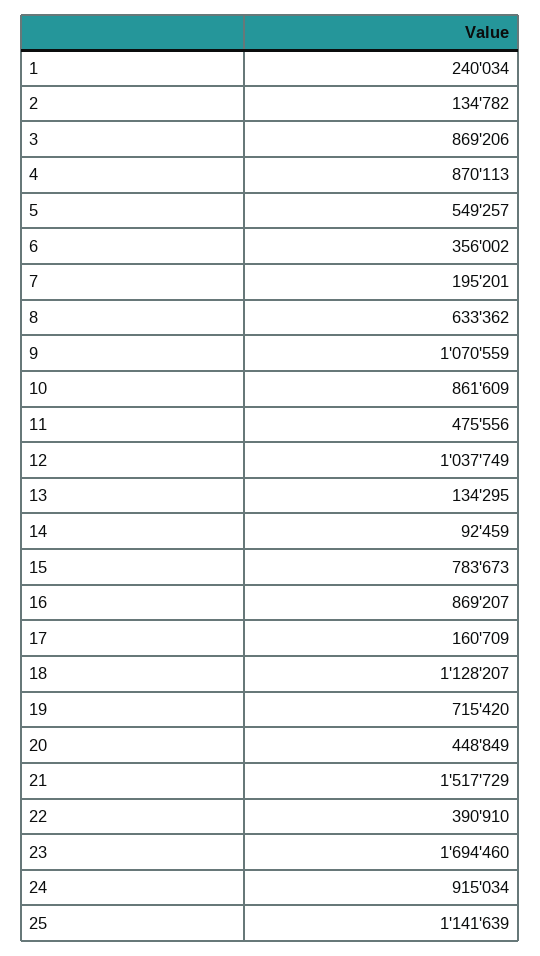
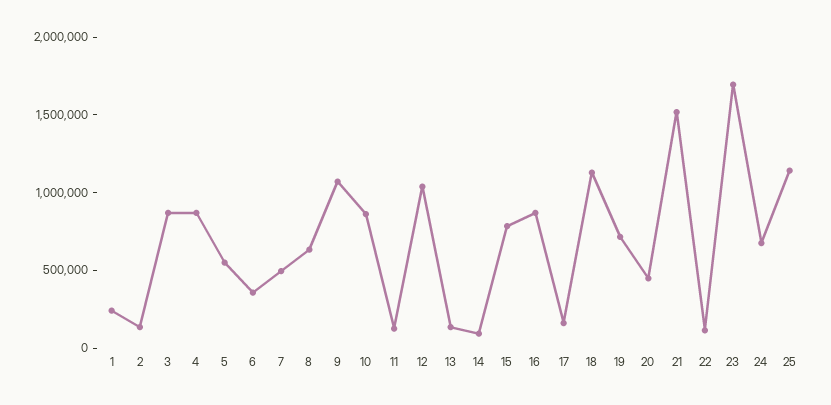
  {
    "1": 240034,
    "2": 134782,
    "3": 869206,
    "4": 870113,
    "5": 549257,
    "6": 356002,
-   "7": 195201,
+   "7": 500000,
    "8": 633362,
    "9": 1070559,
    "10": 861609,
-   "11": 475556,
+   "11": 100000,
    "12": 1037749,
    "13": 134295,
    "14": 92459,
    "15": 783673,
    "16": 869207,
    "17": 160709,
    "18": 1128207,
    "19": 715420,
    "20": 448849,
    "21": 1517729,
-   "22": 390910,
+   "22": 100000,
    "23": 1694460,
-   "24": 915034,
+   "24": 700000,
    "25": 1141639
  }

